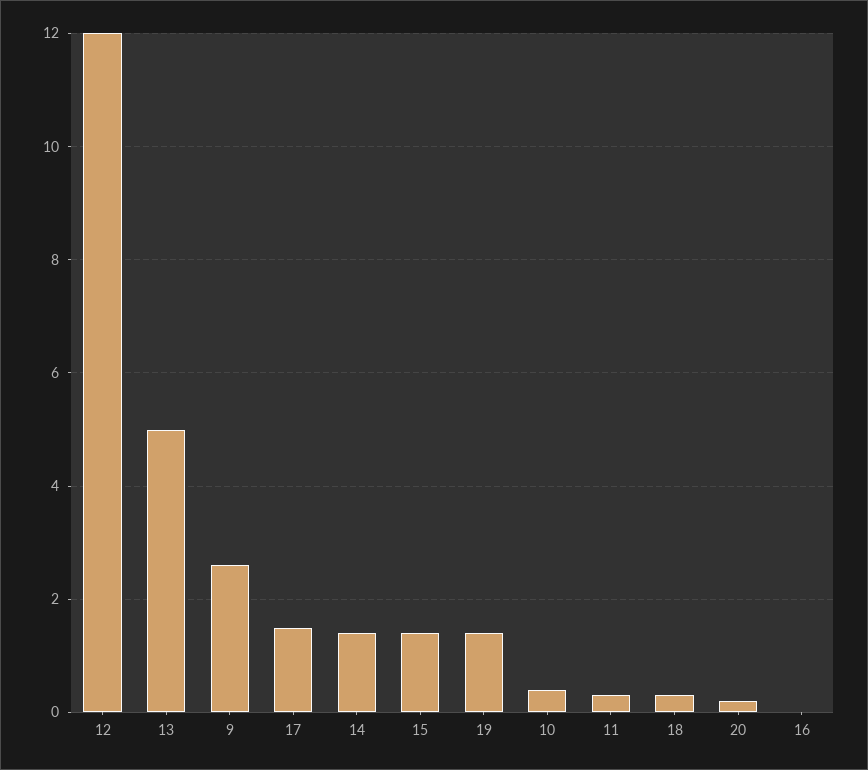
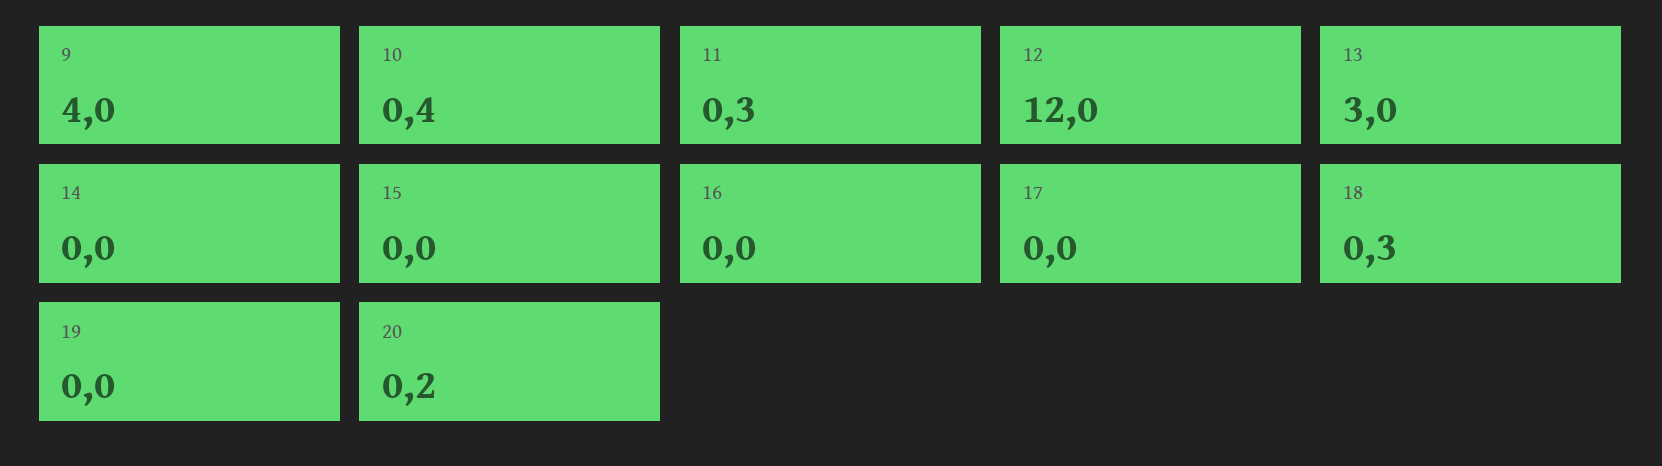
  {
    "12": 12,
-   "13": 5,
+   "13": 3,
-   "9": 2.5,
+   "9": 4,
-   "17": 1.5,
+   "17": 0,
-   "14": 1.5,
+   "14": 0,
-   "15": 1.5,
+   "15": 0,
-   "19": 1.5,
+   "19": 0,
    "10": 0.4,
    "11": 0.3,
    "18": 0.3,
    "20": 0.2,
    "16": 0
  }

